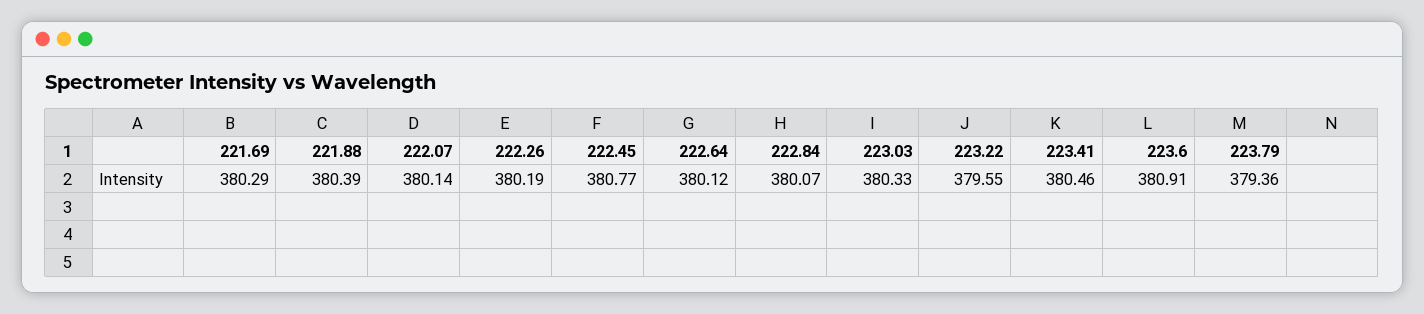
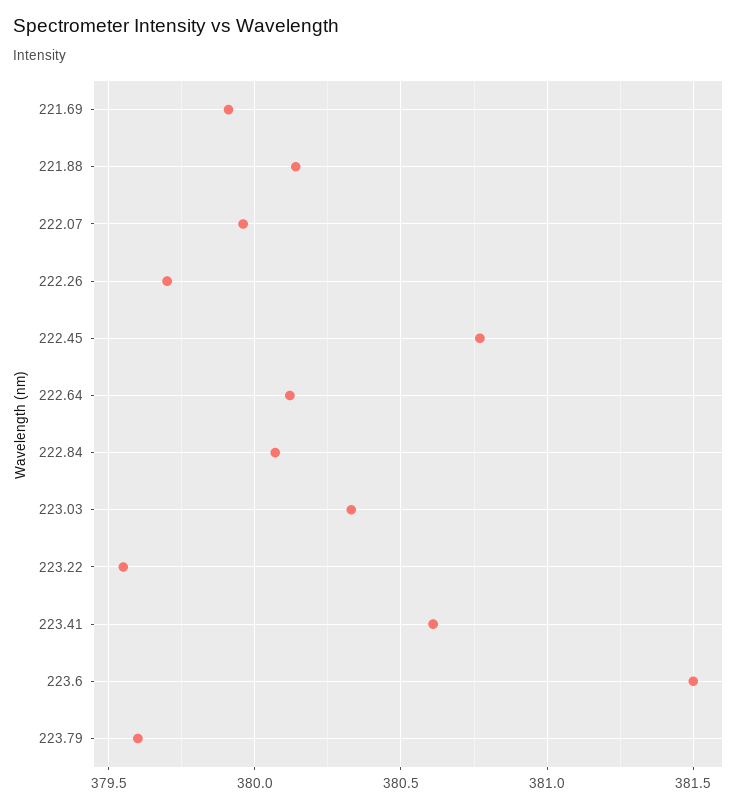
  {
-   "221.69": 380.29,
+   "221.69": 379.9,
-   "221.88": 380.39,
+   "221.88": 380.15,
-   "222.07": 380.14,
+   "222.07": 379.95,
-   "222.26": 380.19,
+   "222.26": 379.7,
    "222.45": 380.77,
    "222.64": 380.12,
    "222.84": 380.07,
    "223.03": 380.33,
    "223.22": 379.55,
-   "223.41": 380.46,
+   "223.41": 380.6,
-   "223.6": 380.91,
+   "223.6": 381.5,
-   "223.79": 379.36
+   "223.79": 379.6
  }

